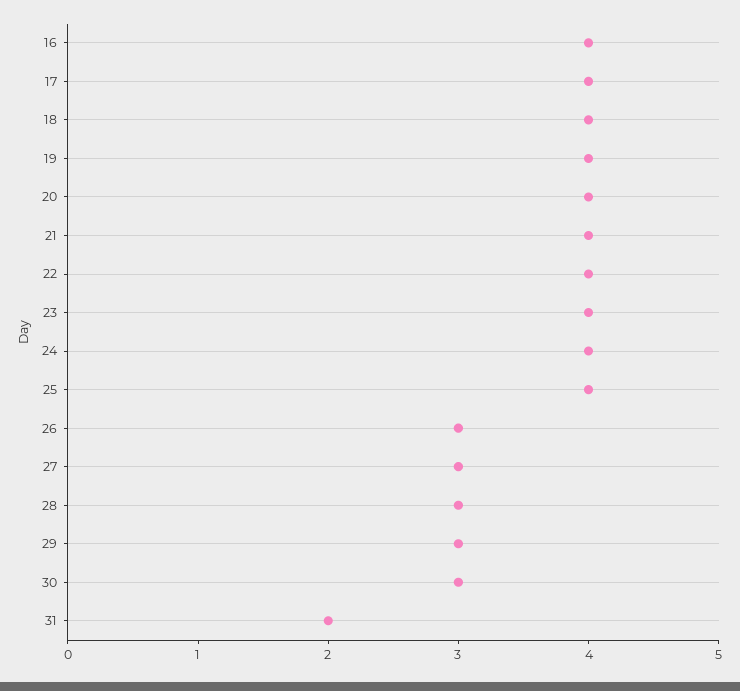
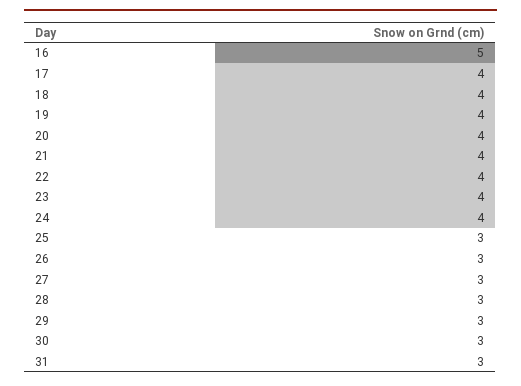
  {
-   "16": 4,
+   "16": 5,
    "17": 4,
    "18": 4,
    "19": 4,
    "20": 4,
    "21": 4,
    "22": 4,
    "23": 4,
    "24": 4,
-   "25": 4,
+   "25": 3,
    "26": 3,
    "27": 3,
    "28": 3,
    "29": 3,
    "30": 3,
-   "31": 2
+   "31": 3
  }

